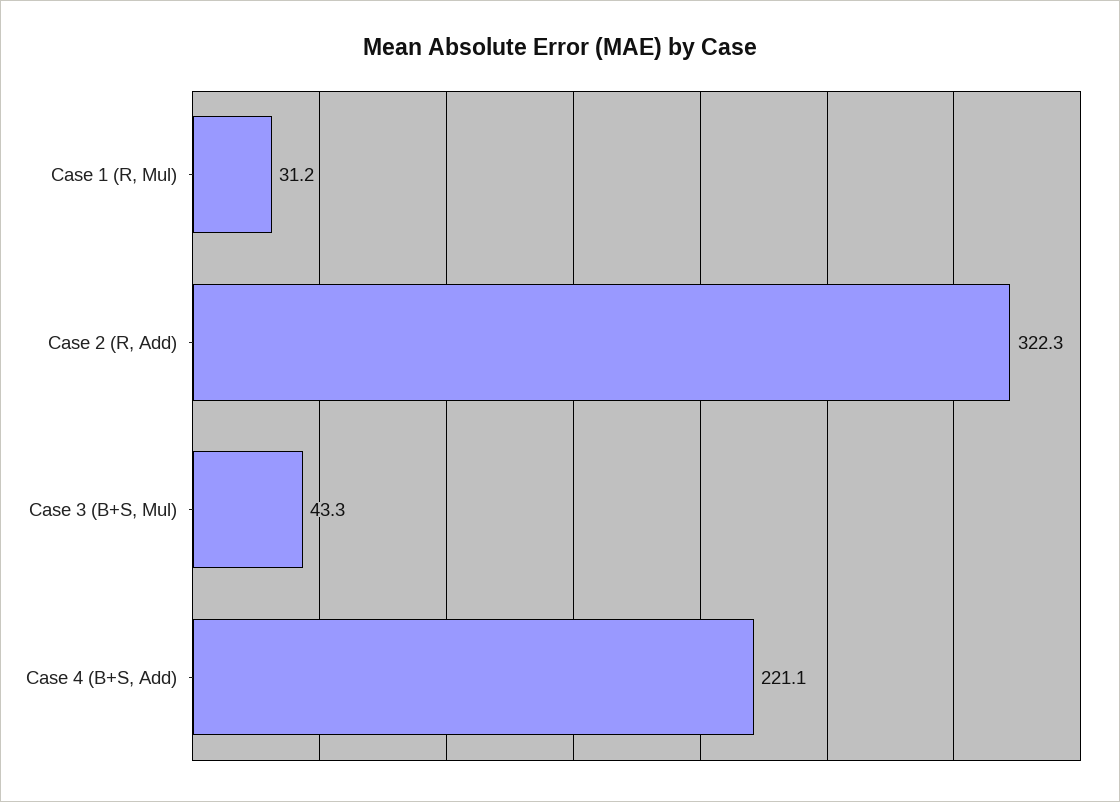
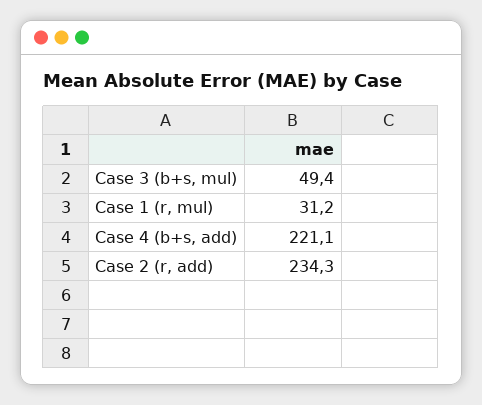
  {
    "Case 1 (R, Mul)": 31.2,
-   "Case 2 (R, Add)": 322.3,
+   "Case 2 (R, Add)": 234.3,
-   "Case 3 (B+S, Mul)": 43.3,
+   "Case 3 (B+S, Mul)": 49.4,
    "Case 4 (B+S, Add)": 221.1
  }

